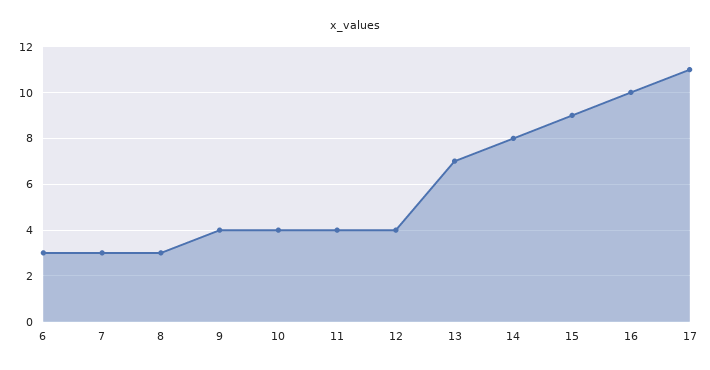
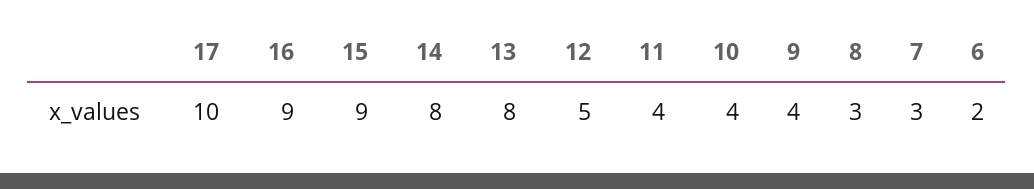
  {
-   "6": 3,
+   "6": 2,
    "7": 3,
    "8": 3,
    "9": 4,
    "10": 4,
    "11": 4,
-   "12": 4,
+   "12": 5,
-   "13": 7,
+   "13": 8,
    "14": 8,
    "15": 9,
-   "16": 10,
+   "16": 9,
-   "17": 11
+   "17": 10
  }

